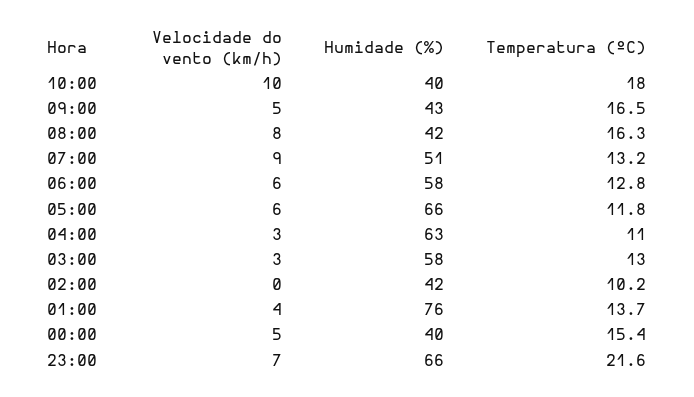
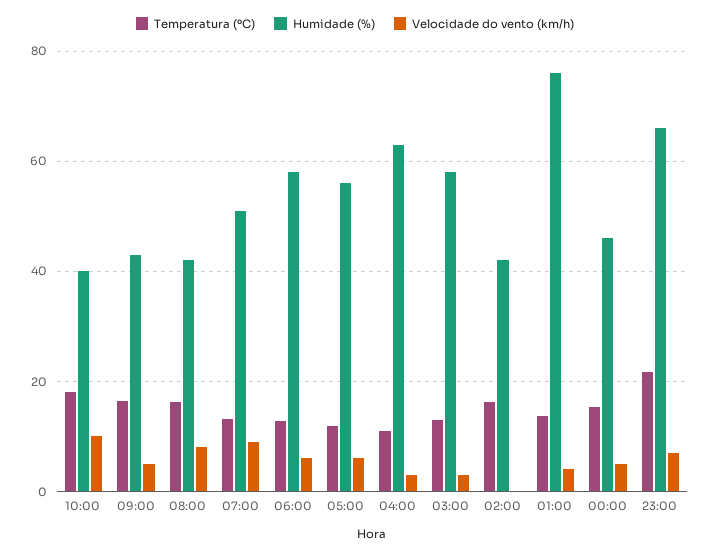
  {
    "Velocidade do vento (km/h)": {
      "10:00": 10,
      "09:00": 5,
      "08:00": 8,
      "07:00": 9,
      "06:00": 6,
      "05:00": 6,
      "04:00": 3,
      "03:00": 3,
      "02:00": 0,
      "01:00": 4,
      "00:00": 5,
      "23:00": 7
    },
    "Humidade (%)": {
      "10:00": 40,
      "09:00": 43,
      "08:00": 42,
      "07:00": 51,
      "06:00": 58,
-     "05:00": 66,
+     "05:00": 56,
      "04:00": 63,
      "03:00": 58,
      "02:00": 42,
      "01:00": 76,
-     "00:00": 40,
+     "00:00": 46,
      "23:00": 66
    },
    "Temperatura (ºC)": {
      "10:00": 18,
      "09:00": 16.5,
      "08:00": 16.3,
      "07:00": 13.2,
      "06:00": 12.8,
      "05:00": 11.8,
      "04:00": 11,
      "03:00": 13,
-     "02:00": 10.2,
+     "02:00": 16,
      "01:00": 13.7,
      "00:00": 15.4,
      "23:00": 21.6
    }
  }

